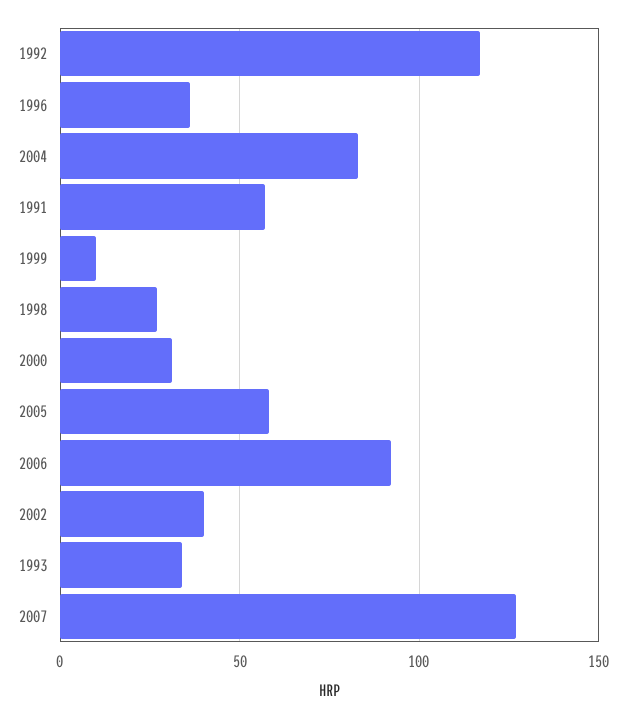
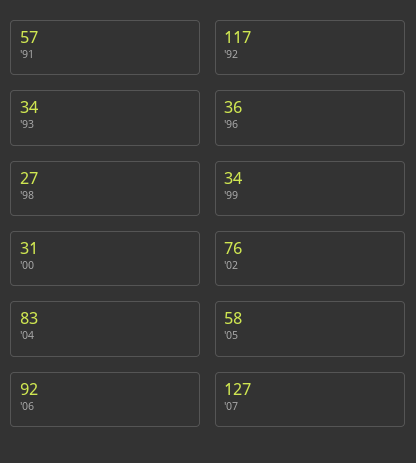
  {
    "1992": 117,
    "1996": 36,
    "2004": 83,
    "1991": 57,
-   "1999": 10,
+   "1999": 34,
    "1998": 27,
    "2000": 31,
    "2005": 58,
    "2006": 92,
-   "2002": 40,
+   "2002": 76,
    "1993": 34,
    "2007": 127
  }

